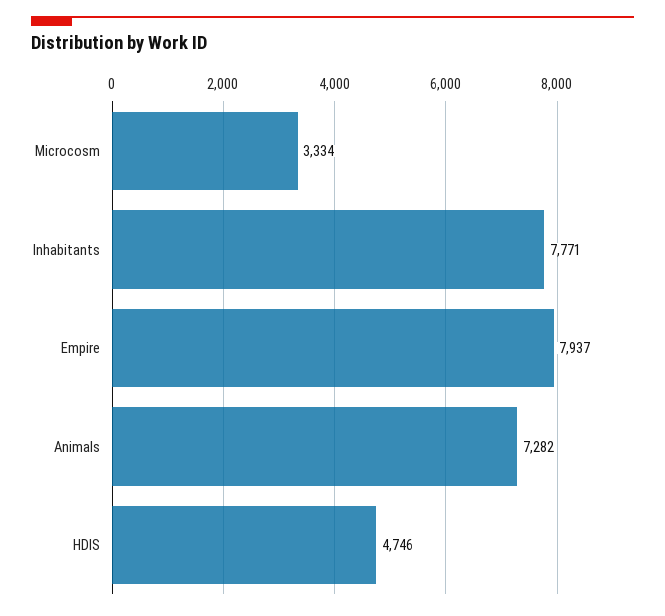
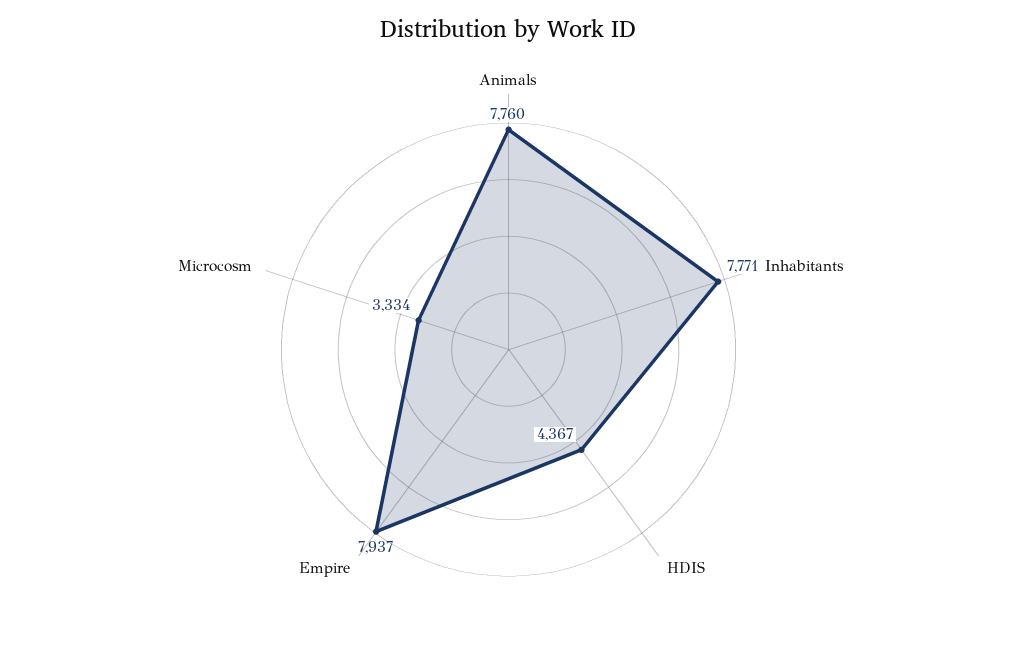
  {
    "Microcosm": 3334,
    "Inhabitants": 7771,
    "Empire": 7937,
-   "Animals": 7282,
+   "Animals": 7760,
-   "HDIS": 4746
+   "HDIS": 4367
  }

